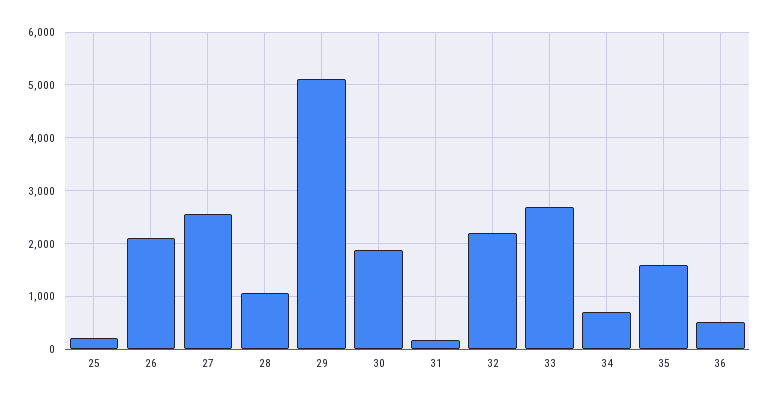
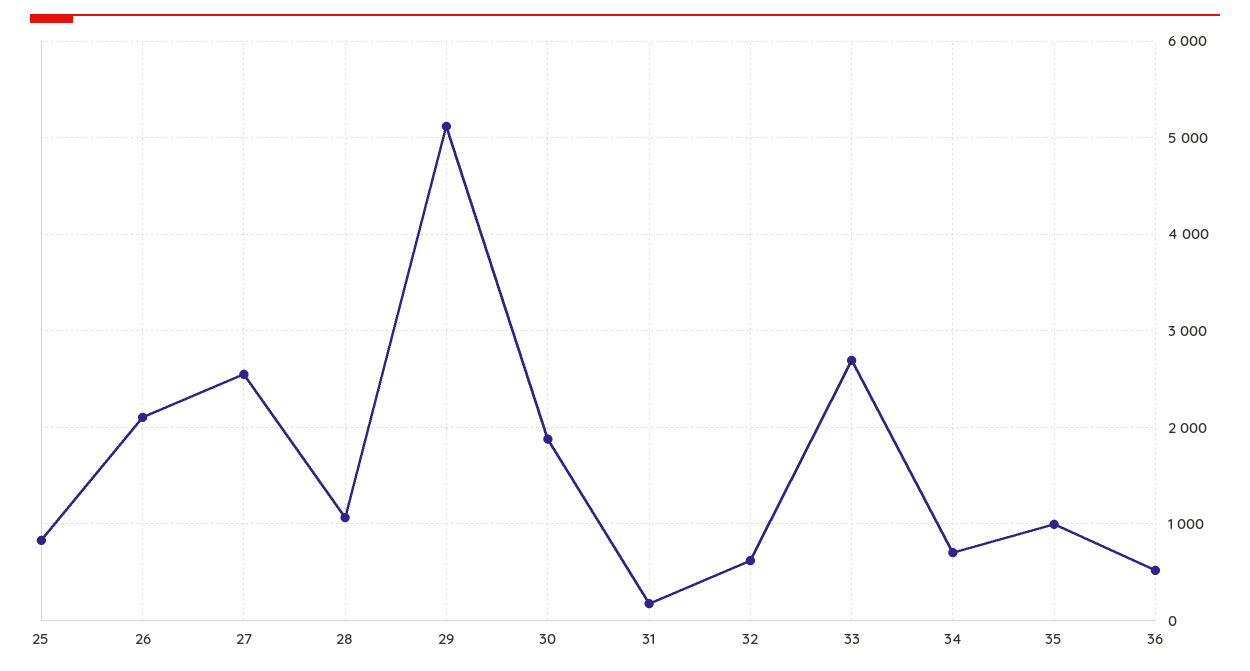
  {
-   "25": 200,
+   "25": 800,
    "26": 2100,
    "27": 2500,
    "28": 1100,
    "29": 5100,
    "30": 1900,
    "31": 200,
-   "32": 2200,
+   "32": 600,
    "33": 2700,
    "34": 700,
-   "35": 1600,
+   "35": 1000,
    "36": 500
  }

